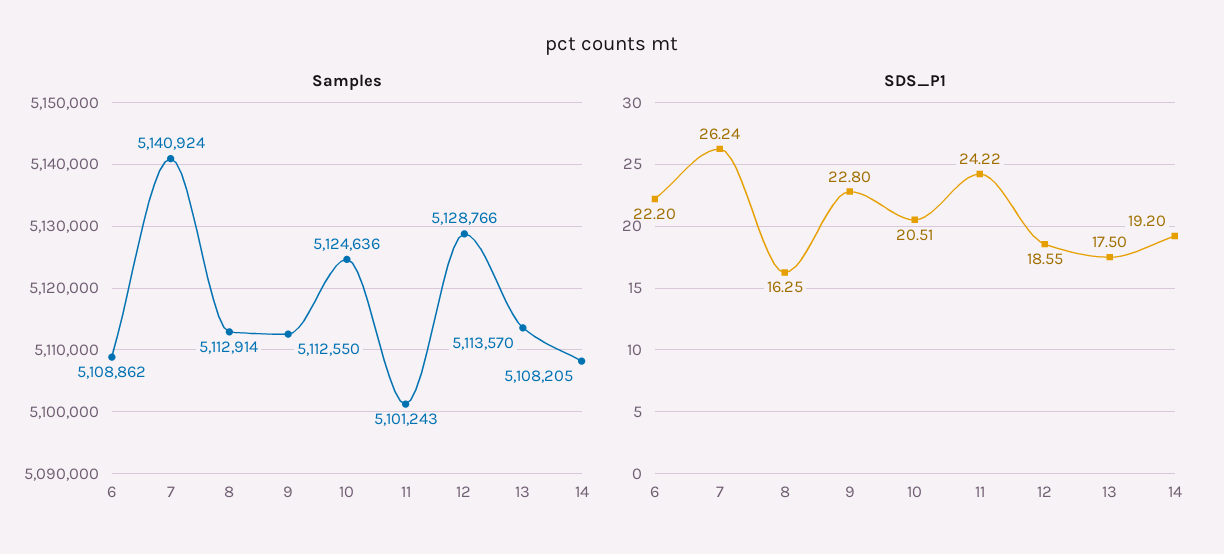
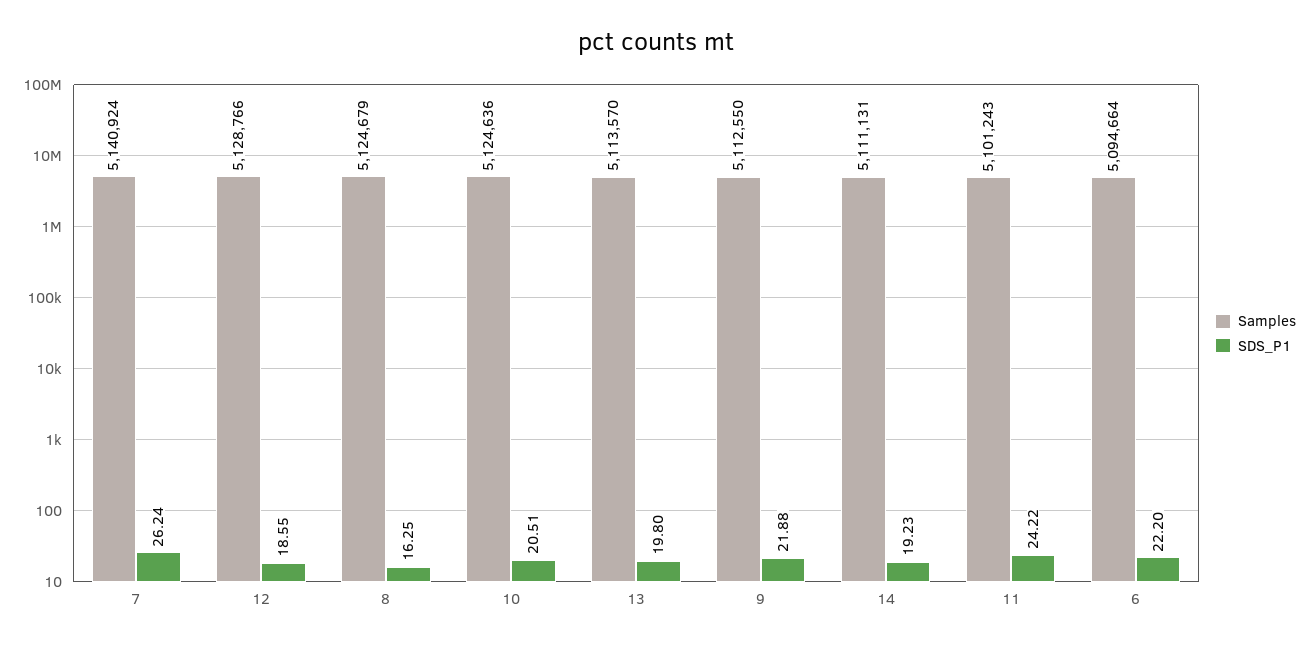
  {
    "Samples": {
-     "6": 5108862,
+     "6": 5094664,
      "7": 5140924,
-     "8": 5112914,
+     "8": 5124679,
      "9": 5112550,
      "10": 5124636,
      "11": 5101243,
      "12": 5128766,
      "13": 5113570,
-     "14": 5108205
+     "14": 5111131
    },
    "SDS_P1": {
      "6": 22.2,
      "7": 26.24,
      "8": 16.25,
-     "9": 22.8,
+     "9": 21.88,
      "10": 20.51,
      "11": 24.22,
      "12": 18.55,
-     "13": 17.5,
+     "13": 19.8,
-     "14": 19.2
+     "14": 19.23
    }
  }

